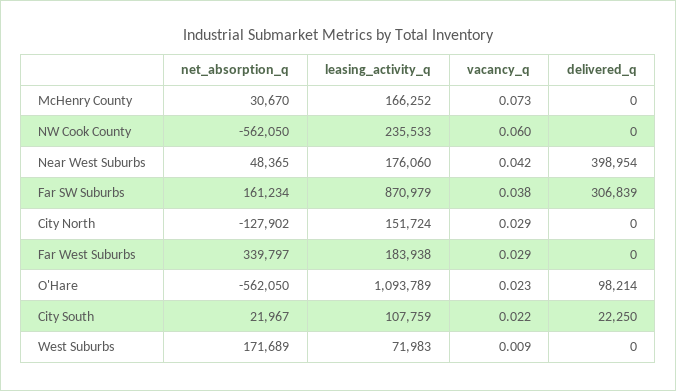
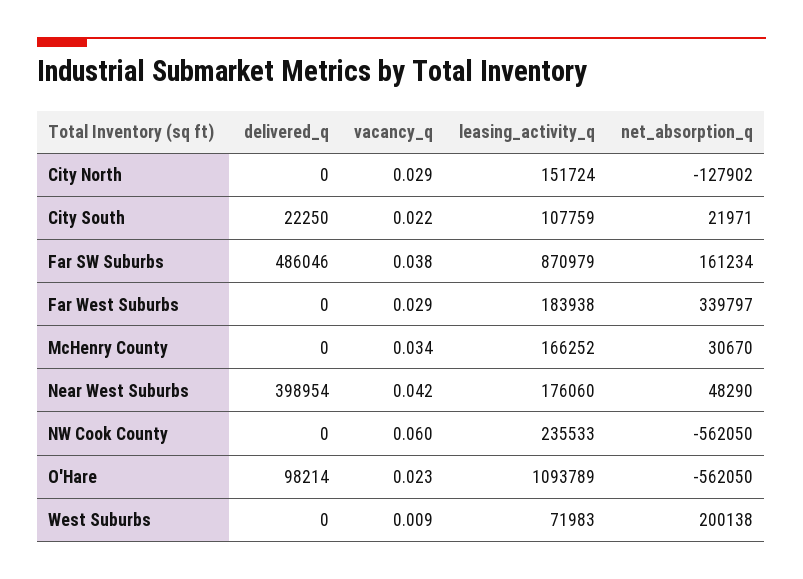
  {
    "net_absorption_q": {
      "McHenry County": 30670,
      "NW Cook County": -562050,
-     "Near West Suburbs": 48365,
+     "Near West Suburbs": 48290,
      "Far SW Suburbs": 161234,
      "City North": -127902,
      "Far West Suburbs": 339797,
      "O'Hare": -562050,
-     "City South": 21967,
+     "City South": 21971,
-     "West Suburbs": 171689
+     "West Suburbs": 200138
    },
    "leasing_activity_q": {
      "McHenry County": 166252,
      "NW Cook County": 235533,
      "Near West Suburbs": 176060,
      "Far SW Suburbs": 870979,
      "City North": 151724,
      "Far West Suburbs": 183938,
      "O'Hare": 1093789,
      "City South": 107759,
      "West Suburbs": 71983
    },
    "vacancy_q": {
-     "McHenry County": 0.073,
+     "McHenry County": 0.034,
      "NW Cook County": 0.06,
      "Near West Suburbs": 0.042,
      "Far SW Suburbs": 0.038,
      "City North": 0.029,
      "Far West Suburbs": 0.029,
      "O'Hare": 0.023,
      "City South": 0.022,
      "West Suburbs": 0.009
    },
    "delivered_q": {
      "McHenry County": 0,
      "NW Cook County": 0,
      "Near West Suburbs": 398954,
-     "Far SW Suburbs": 306839,
+     "Far SW Suburbs": 486046,
      "City North": 0,
      "Far West Suburbs": 0,
      "O'Hare": 98214,
      "City South": 22250,
      "West Suburbs": 0
    }
  }

